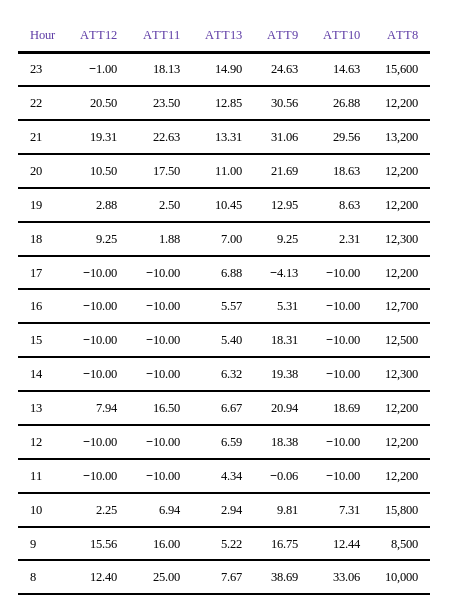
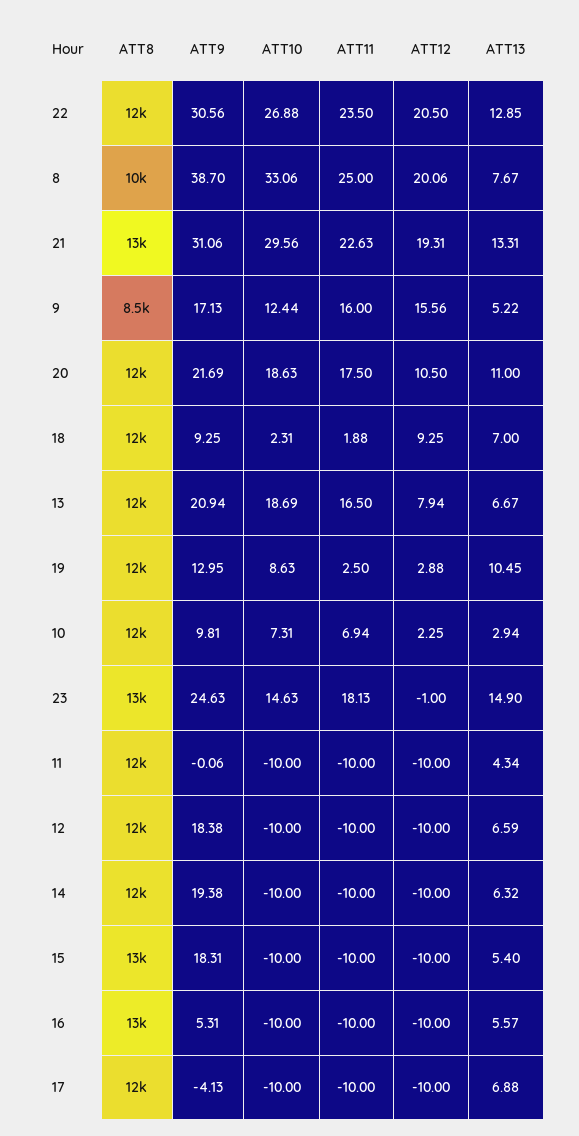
  {
    "ATT12": {
      "23": -1,
      "22": 20.5,
      "21": 19.31,
      "20": 10.5,
      "19": 2.88,
      "18": 9.25,
      "17": -10,
      "16": -10,
      "15": -10,
      "14": -10,
      "13": 7.94,
      "12": -10,
      "11": -10,
      "10": 2.25,
      "9": 15.56,
-     "8": 12.4
+     "8": 20.06
    },
    "ATT11": {
      "23": 18.13,
      "22": 23.5,
      "21": 22.63,
      "20": 17.5,
      "19": 2.5,
      "18": 1.88,
      "17": -10,
      "16": -10,
      "15": -10,
      "14": -10,
      "13": 16.5,
      "12": -10,
      "11": -10,
      "10": 6.94,
      "9": 16,
      "8": 25
    },
    "ATT13": {
      "23": 14.9,
      "22": 12.85,
      "21": 13.31,
      "20": 11,
      "19": 10.45,
      "18": 7,
      "17": 6.88,
      "16": 5.57,
      "15": 5.4,
      "14": 6.32,
      "13": 6.67,
      "12": 6.59,
      "11": 4.34,
      "10": 2.94,
      "9": 5.22,
      "8": 7.67
    },
    "ATT9": {
      "23": 24.63,
      "22": 30.56,
      "21": 31.06,
      "20": 21.69,
      "19": 12.95,
      "18": 9.25,
      "17": -4.13,
      "16": 5.31,
      "15": 18.31,
      "14": 19.38,
      "13": 20.94,
      "12": 18.38,
      "11": -0.06,
      "10": 9.81,
-     "9": 16.75,
+     "9": 17.13,
-     "8": 38.69
+     "8": 38.7
    },
    "ATT10": {
      "23": 14.63,
      "22": 26.88,
      "21": 29.56,
      "20": 18.63,
      "19": 8.63,
      "18": 2.31,
      "17": -10,
      "16": -10,
      "15": -10,
      "14": -10,
      "13": 18.69,
      "12": -10,
      "11": -10,
      "10": 7.31,
      "9": 12.44,
      "8": 33.06
    },
    "ATT8": {
-     "23": 15600,
+     "23": 13000,
      "22": 12200,
      "21": 13200,
      "20": 12200,
      "19": 12200,
      "18": 12300,
      "17": 12200,
      "16": 12700,
      "15": 12500,
      "14": 12300,
      "13": 12200,
      "12": 12200,
      "11": 12200,
-     "10": 15800,
+     "10": 12000,
      "9": 8500,
      "8": 10000
    }
  }

